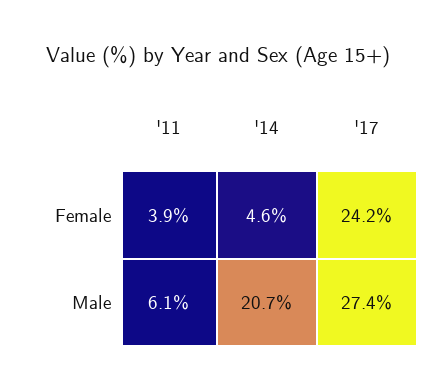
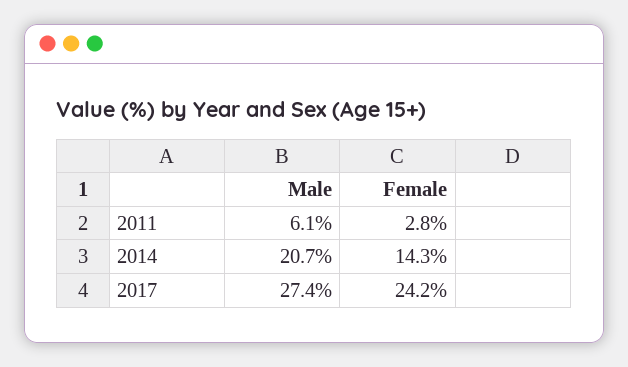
  {
    "'11": {
-     "Female": 3.9,
+     "Female": 2.8,
      "Male": 6.1
    },
    "'14": {
-     "Female": 4.6,
+     "Female": 14.3,
      "Male": 20.7
    },
    "'17": {
      "Female": 24.2,
      "Male": 27.4
    }
  }

